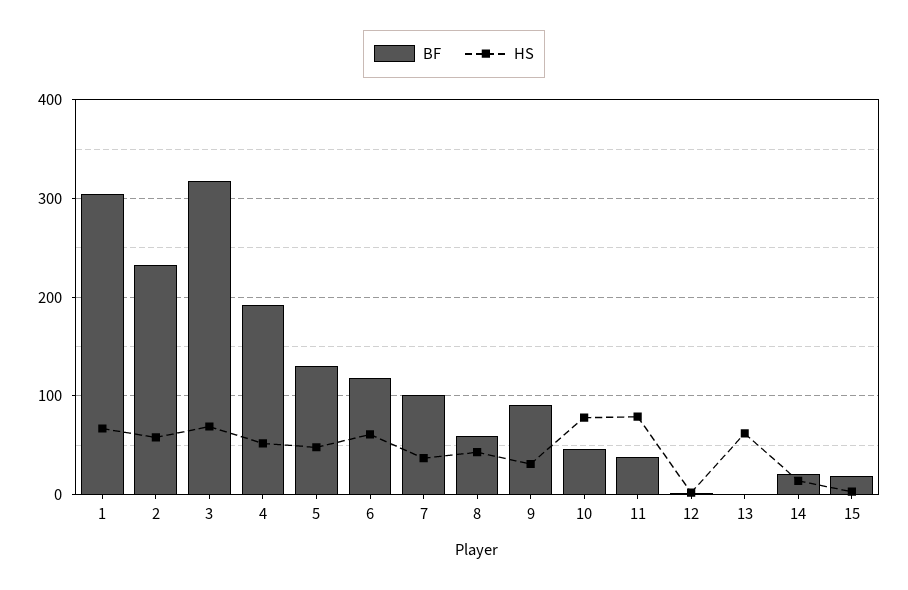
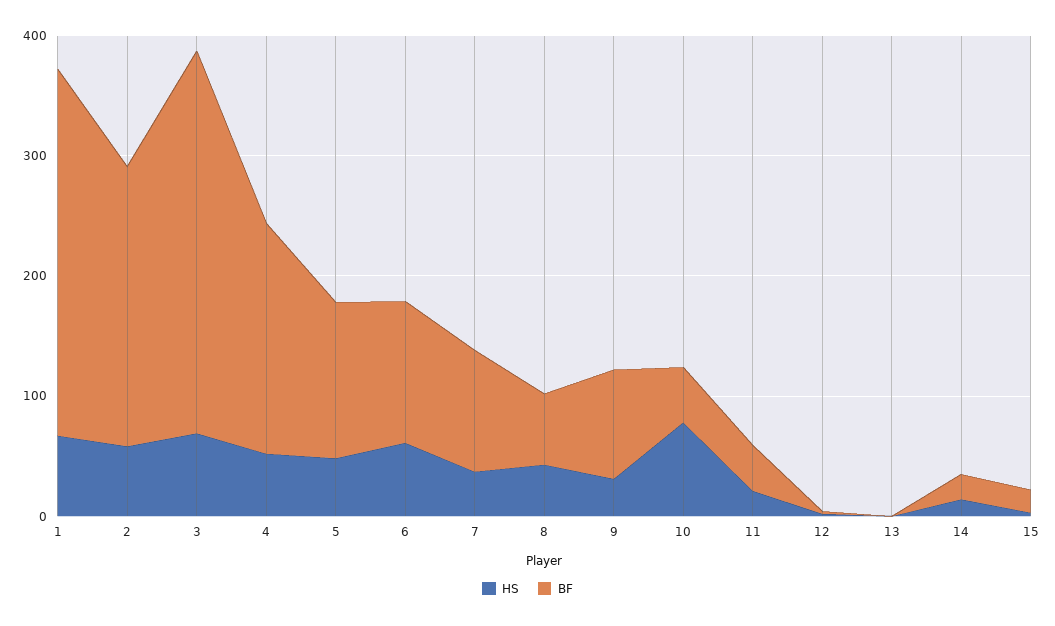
  {
    "BF": {
      "1": 310,
      "2": 230,
      "3": 320,
      "4": 190,
      "5": 130,
      "6": 120,
      "7": 100,
      "8": 60,
      "9": 90,
      "10": 50,
      "11": 40,
      "12": 0,
      "13": 0,
      "14": 20,
      "15": 20
    },
    "HS": {
      "1": 70,
      "2": 60,
      "3": 70,
      "4": 50,
      "5": 50,
      "6": 60,
      "7": 40,
      "8": 40,
      "9": 30,
      "10": 80,
-     "11": 80,
+     "11": 20,
      "12": 0,
-     "13": 60,
+     "13": 0,
      "14": 10,
      "15": 0
    }
  }

